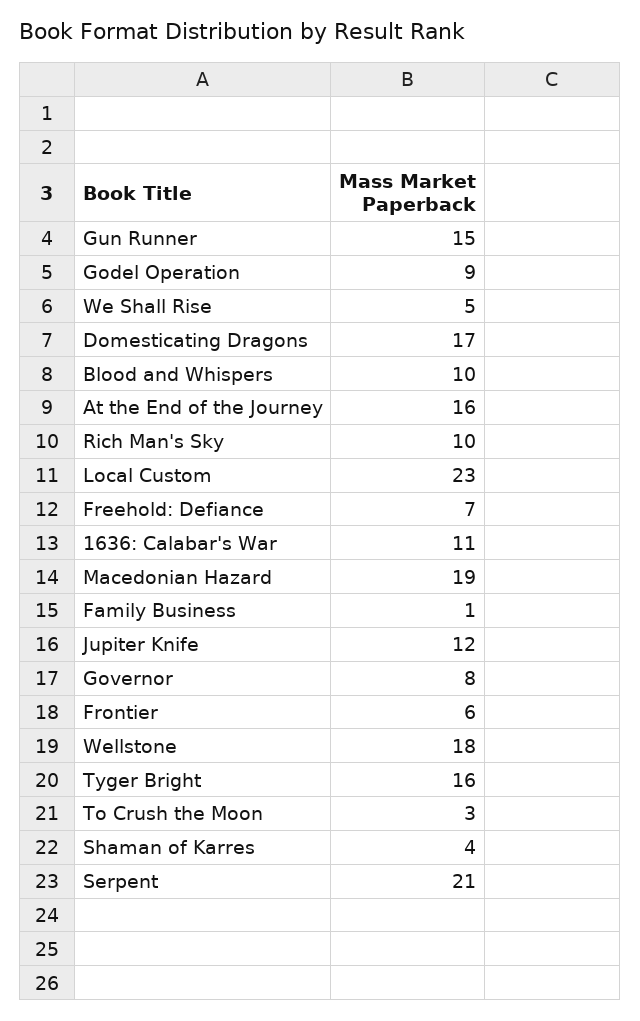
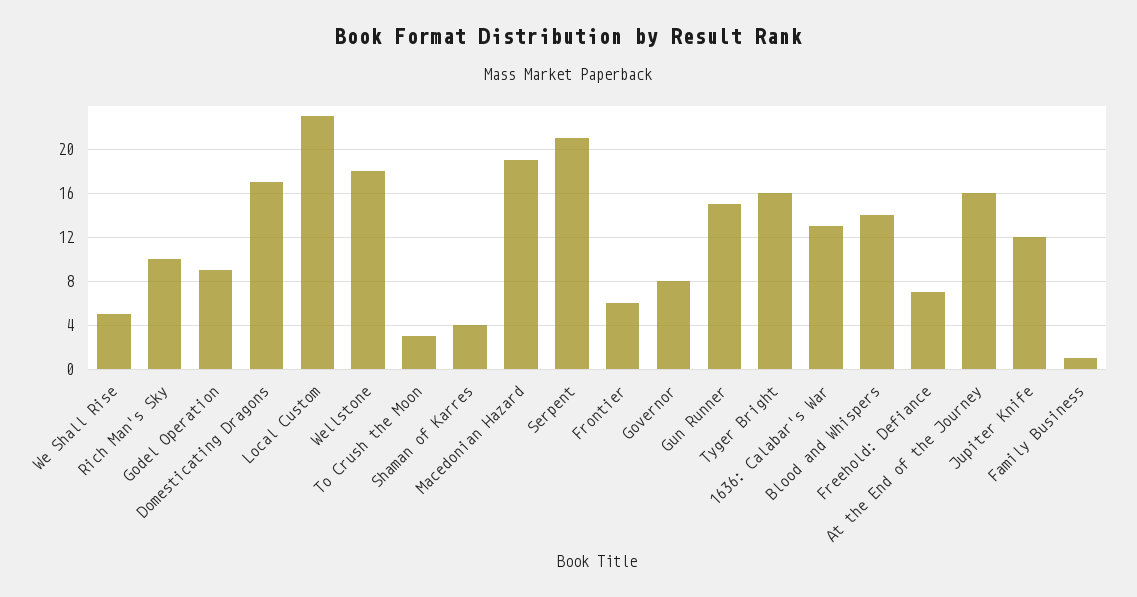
  {
    "Gun Runner": 15,
    "Godel Operation": 9,
    "We Shall Rise": 5,
    "Domesticating Dragons": 17,
-   "Blood and Whispers": 10,
+   "Blood and Whispers": 14,
    "At the End of the Journey": 16,
    "Rich Man's Sky": 10,
    "Local Custom": 23,
    "Freehold: Defiance": 7,
-   "1636: Calabar's War": 11,
+   "1636: Calabar's War": 13,
    "Macedonian Hazard": 19,
    "Family Business": 1,
    "Jupiter Knife": 12,
    "Governor": 8,
    "Frontier": 6,
    "Wellstone": 18,
    "Tyger Bright": 16,
    "To Crush the Moon": 3,
    "Shaman of Karres": 4,
    "Serpent": 21
  }

